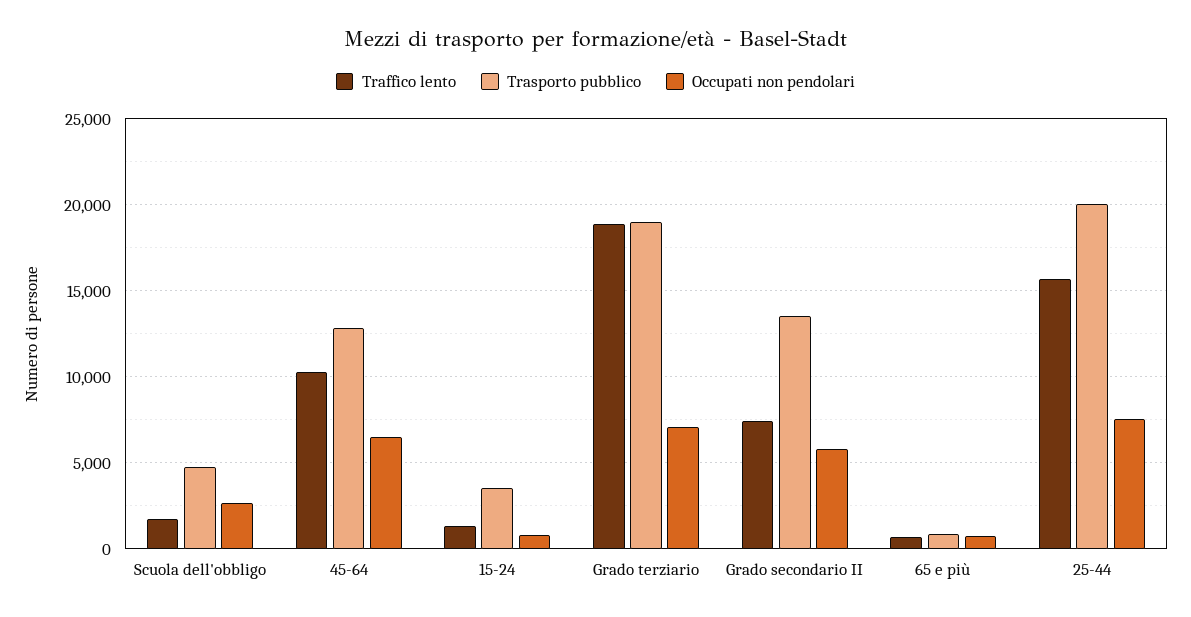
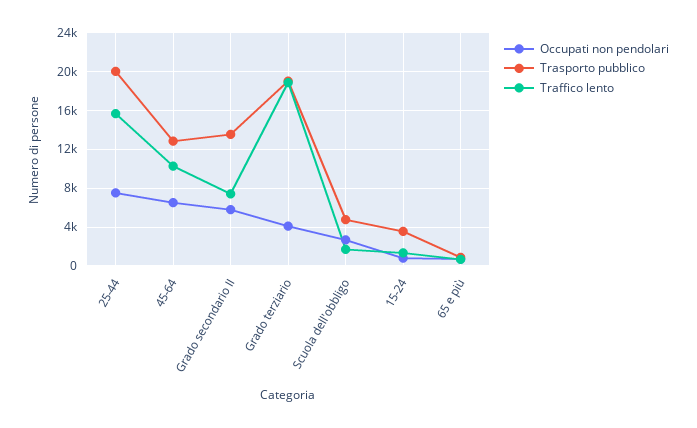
  {
    "Traffico lento": {
      "Scuola dell'obbligo": 1500,
      "45-64": 10500,
      "15-24": 1500,
      "Grado terziario": 19000,
      "Grado secondario II": 7500,
      "65 e più": 500,
      "25-44": 15500
    },
    "Trasporto pubblico": {
      "Scuola dell'obbligo": 5000,
      "45-64": 13000,
      "15-24": 3500,
      "Grado terziario": 19000,
      "Grado secondario II": 13500,
      "65 e più": 1000,
      "25-44": 20000
    },
    "Occupati non pendolari": {
      "Scuola dell'obbligo": 2500,
      "45-64": 6500,
      "15-24": 1000,
-     "Grado terziario": 7000,
+     "Grado terziario": 4000,
      "Grado secondario II": 6000,
      "65 e più": 500,
      "25-44": 7500
    }
  }

